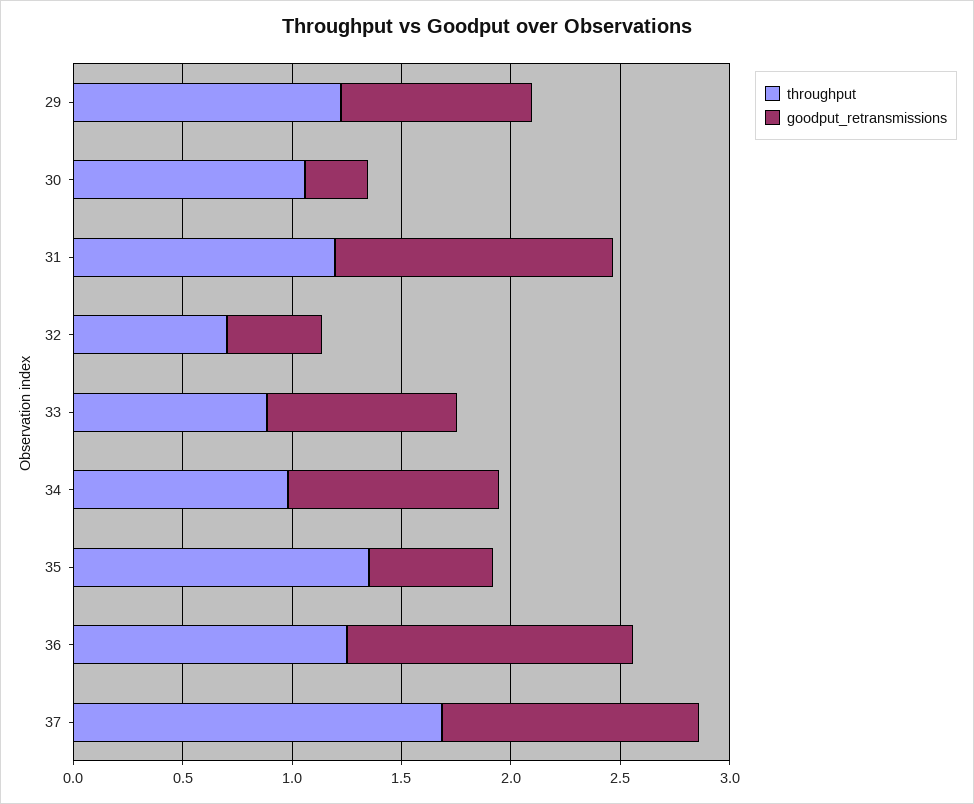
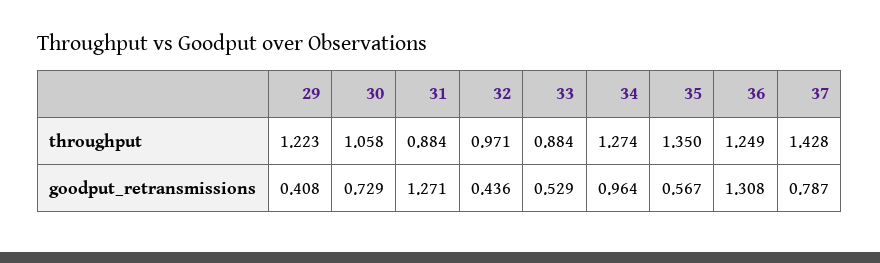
  {
    "throughput": {
      "29": 1.223,
      "30": 1.058,
-     "31": 1.2,
+     "31": 0.884,
-     "32": 0.7,
+     "32": 0.971,
      "33": 0.884,
-     "34": 1,
+     "34": 1.274,
      "35": 1.35,
      "36": 1.249,
-     "37": 1.7
+     "37": 1.428
    },
    "goodput_retransmissions": {
-     "29": 0.9,
+     "29": 0.408,
-     "30": 0.3,
+     "30": 0.729,
      "31": 1.271,
      "32": 0.436,
-     "33": 0.9,
+     "33": 0.529,
      "34": 0.964,
      "35": 0.567,
      "36": 1.308,
-     "37": 1.2
+     "37": 0.787
    }
  }

